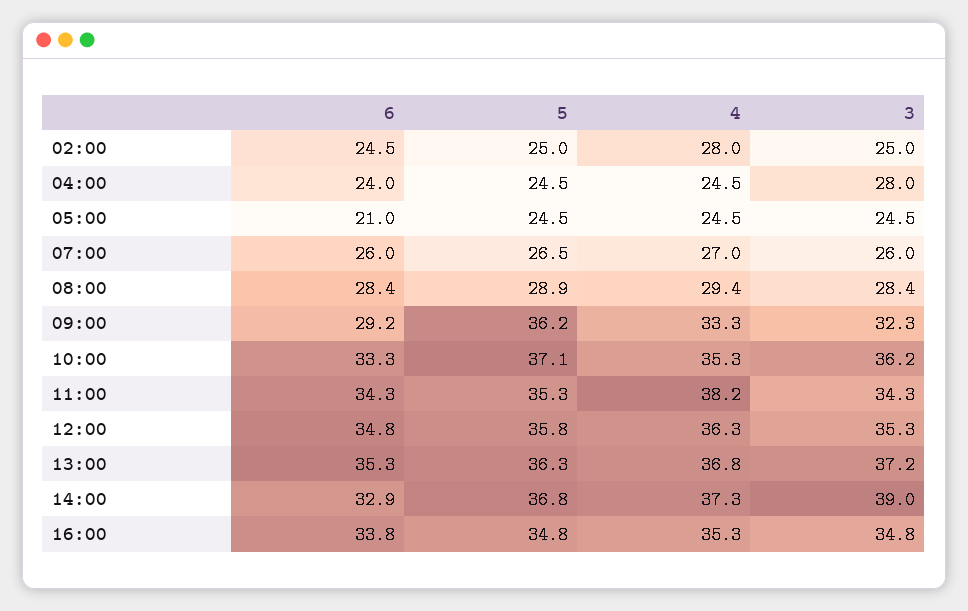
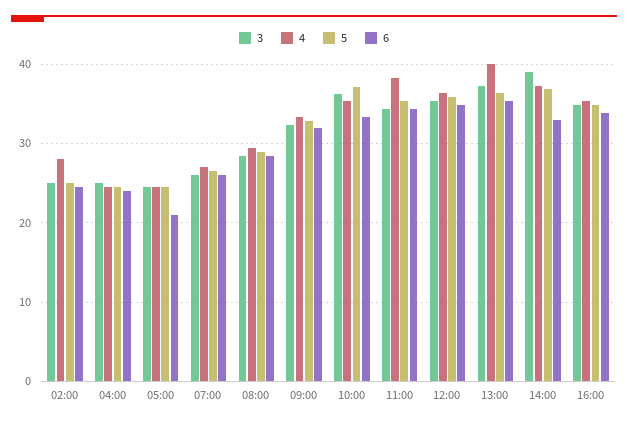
  {
    "6": {
      "02:00": 24.5,
      "04:00": 24,
      "05:00": 21,
      "07:00": 26,
      "08:00": 28.4,
-     "09:00": 29.2,
+     "09:00": 32,
      "10:00": 33.3,
      "11:00": 34.3,
      "12:00": 34.8,
      "13:00": 35.3,
      "14:00": 32.9,
      "16:00": 33.8
    },
    "5": {
      "02:00": 25,
      "04:00": 24.5,
      "05:00": 24.5,
      "07:00": 26.5,
      "08:00": 28.9,
-     "09:00": 36.2,
+     "09:00": 33,
      "10:00": 37.1,
      "11:00": 35.3,
      "12:00": 35.8,
      "13:00": 36.3,
      "14:00": 36.8,
      "16:00": 34.8
    },
    "4": {
      "02:00": 28,
      "04:00": 24.5,
      "05:00": 24.5,
      "07:00": 27,
      "08:00": 29.4,
      "09:00": 33.3,
      "10:00": 35.3,
      "11:00": 38.2,
      "12:00": 36.3,
-     "13:00": 36.8,
+     "13:00": 40,
      "14:00": 37.3,
      "16:00": 35.3
    },
    "3": {
      "02:00": 25,
-     "04:00": 28,
+     "04:00": 25,
      "05:00": 24.5,
      "07:00": 26,
      "08:00": 28.4,
      "09:00": 32.3,
      "10:00": 36.2,
      "11:00": 34.3,
      "12:00": 35.3,
      "13:00": 37.2,
      "14:00": 39,
      "16:00": 34.8
    }
  }

